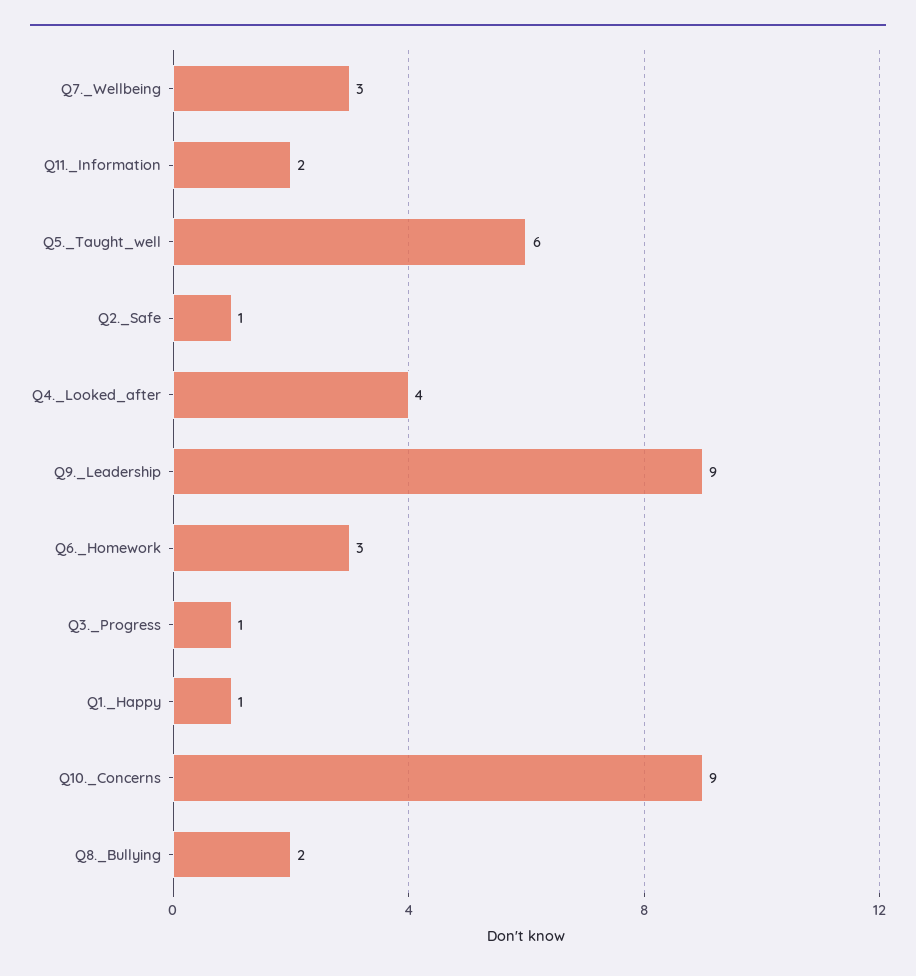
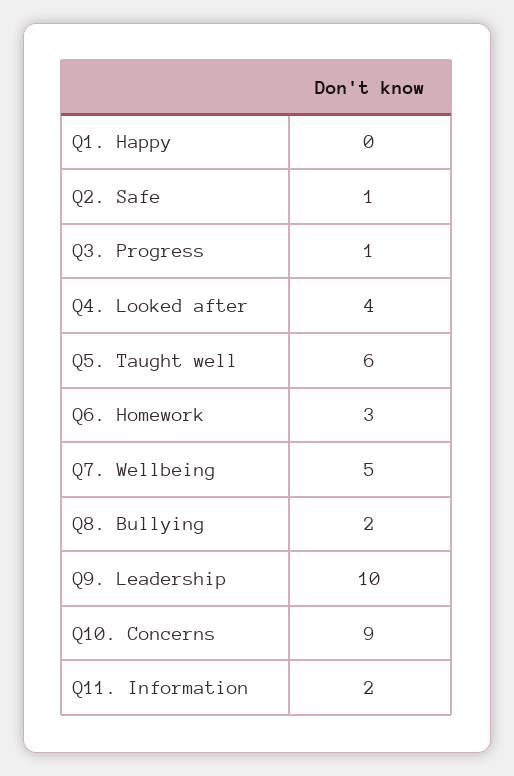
  {
-   "Q7._Wellbeing": 3,
+   "Q7._Wellbeing": 5,
    "Q11._Information": 2,
    "Q5._Taught_well": 6,
    "Q2._Safe": 1,
    "Q4._Looked_after": 4,
-   "Q9._Leadership": 9,
+   "Q9._Leadership": 10,
    "Q6._Homework": 3,
    "Q3._Progress": 1,
-   "Q1._Happy": 1,
+   "Q1._Happy": 0,
    "Q10._Concerns": 9,
    "Q8._Bullying": 2
  }

